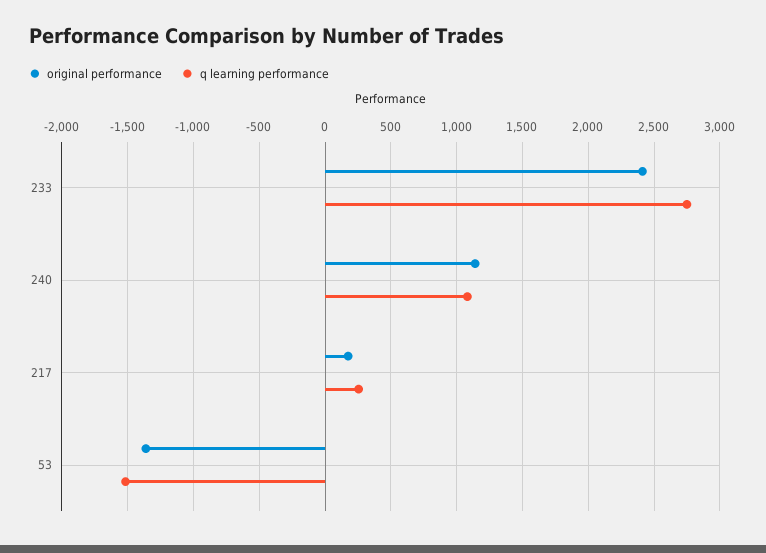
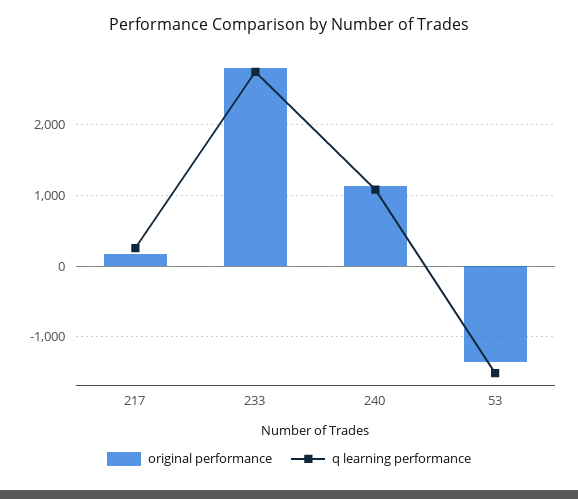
  {
    "original performance": {
-     "233": 2400,
+     "233": 2800,
      "240": 1150,
      "217": 200,
      "53": -1350
    },
    "q learning performance": {
      "233": 2750,
      "240": 1100,
      "217": 250,
      "53": -1500
    }
  }

